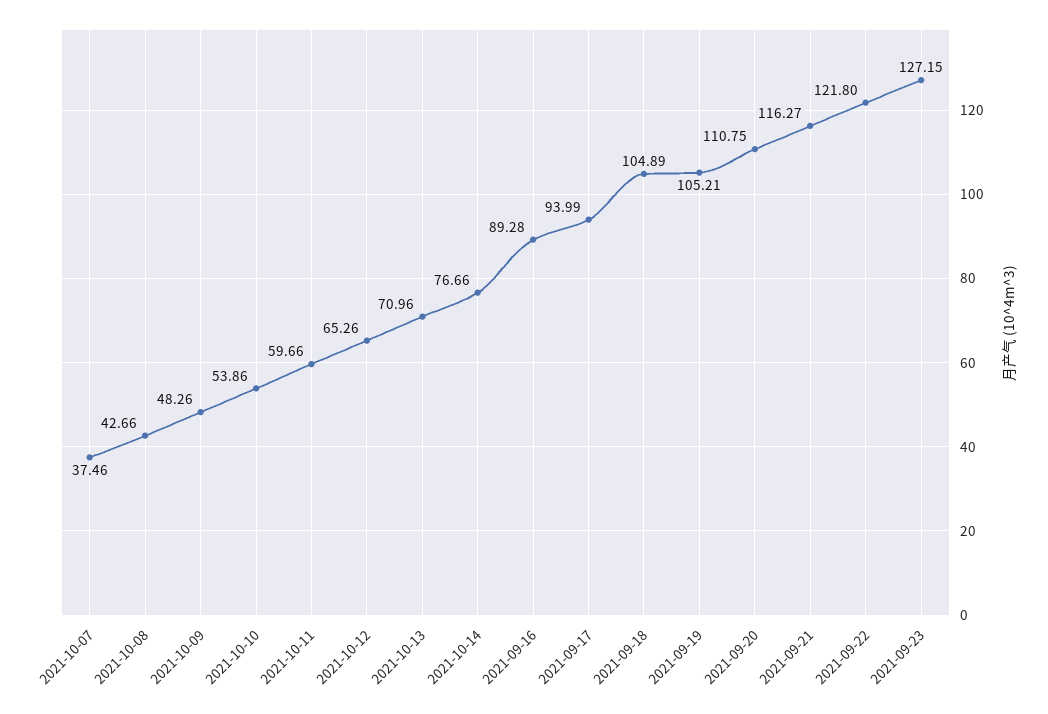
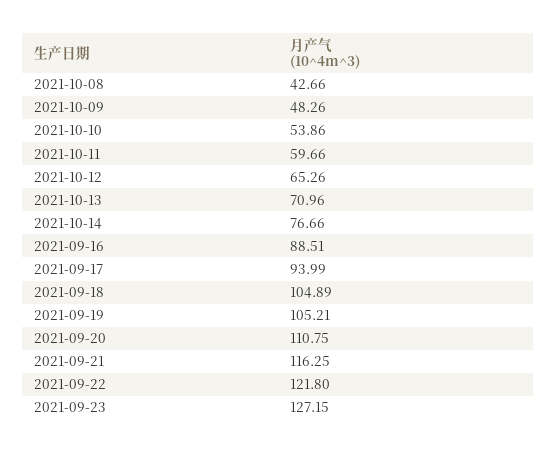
  {
-   "2021-10-07": 37.46,
    "2021-10-08": 42.66,
    "2021-10-09": 48.26,
    "2021-10-10": 53.86,
    "2021-10-11": 59.66,
    "2021-10-12": 65.26,
    "2021-10-13": 70.96,
    "2021-10-14": 76.66,
-   "2021-09-16": 89.28,
+   "2021-09-16": 88.51,
    "2021-09-17": 93.99,
    "2021-09-18": 104.89,
    "2021-09-19": 105.21,
    "2021-09-20": 110.75,
-   "2021-09-21": 116.27,
+   "2021-09-21": 116.25,
    "2021-09-22": 121.8,
    "2021-09-23": 127.15
  }

